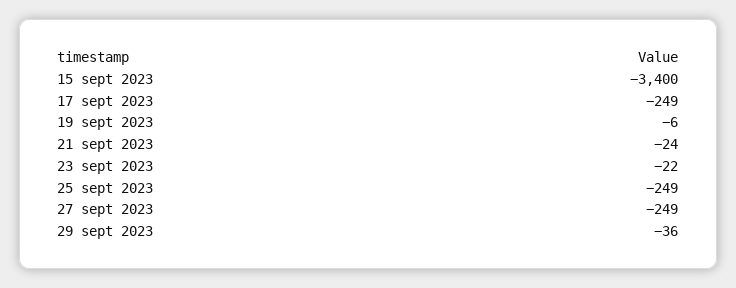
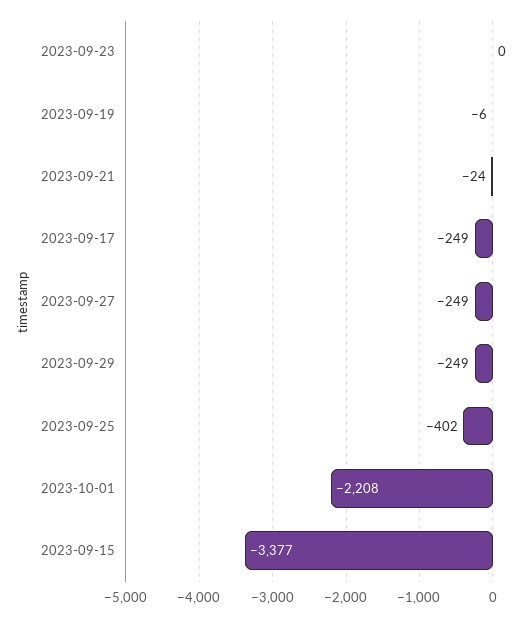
  {
-   "15 sept 2023": -3400,
+   "15 sept 2023": -3377,
    "17 sept 2023": -249,
    "19 sept 2023": -6,
    "21 sept 2023": -24,
-   "23 sept 2023": -22,
+   "23 sept 2023": 0,
-   "25 sept 2023": -249,
+   "25 sept 2023": -402,
    "27 sept 2023": -249,
-   "29 sept 2023": -36
+   "29 sept 2023": -249,
+   "2023-10-01": -2208
  }

